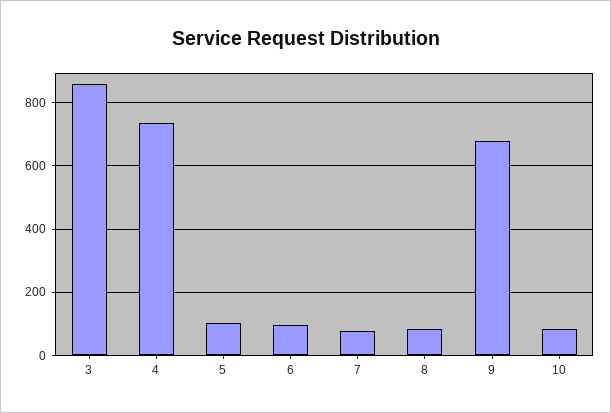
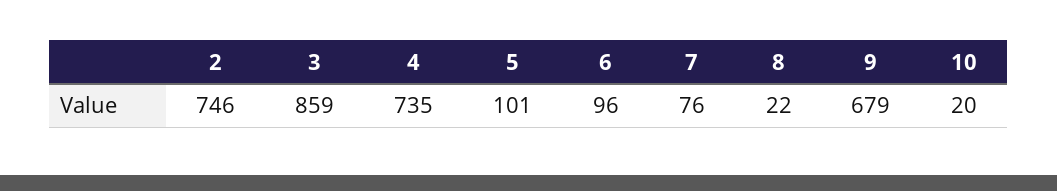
  {
    "3": 859,
    "4": 735,
    "5": 101,
    "6": 96,
    "7": 76,
-   "8": 80,
+   "8": 22,
    "9": 679,
-   "10": 80
+   "10": 20,
+   "2": 746
  }

